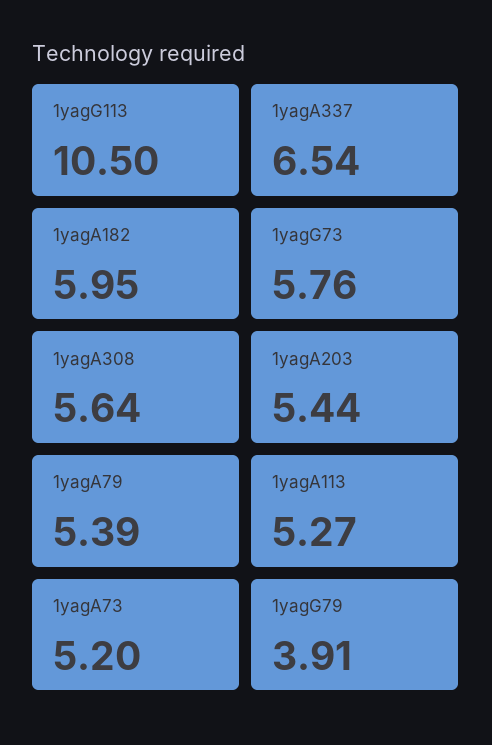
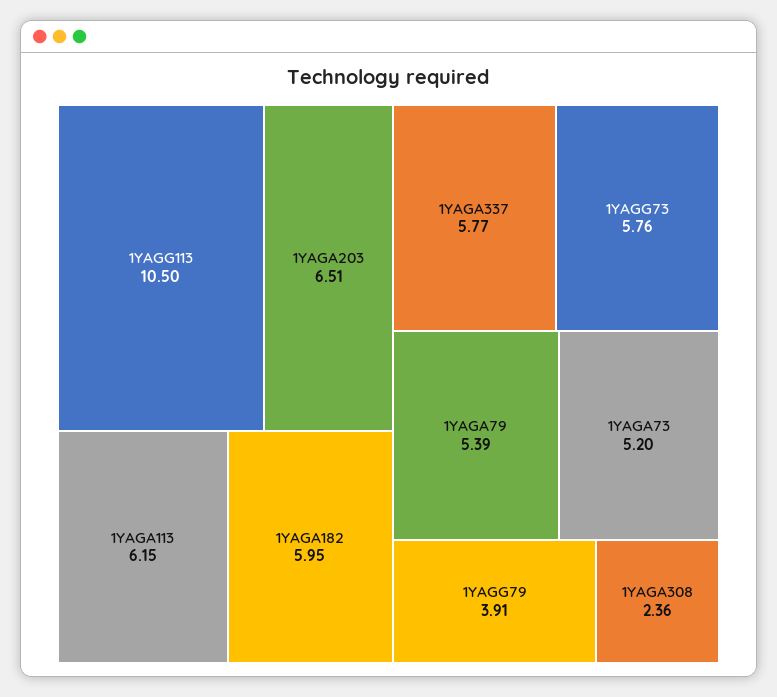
  {
    "1yagG113": 10.5,
-   "1yagA337": 6.54,
+   "1yagA337": 5.77,
    "1yagA182": 5.95,
    "1yagG73": 5.76,
-   "1yagA308": 5.64,
+   "1yagA308": 2.36,
-   "1yagA203": 5.44,
+   "1yagA203": 6.51,
    "1yagA79": 5.39,
-   "1yagA113": 5.27,
+   "1yagA113": 6.15,
    "1yagA73": 5.2,
    "1yagG79": 3.91
  }

